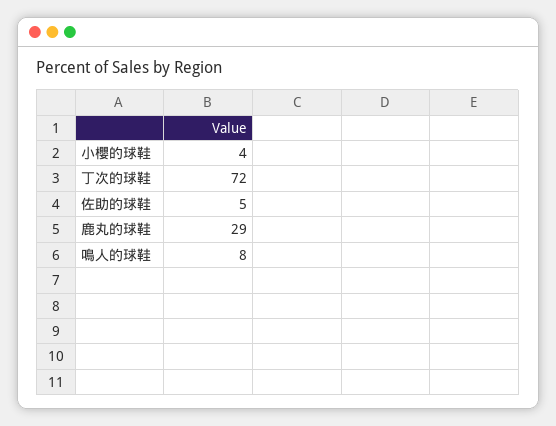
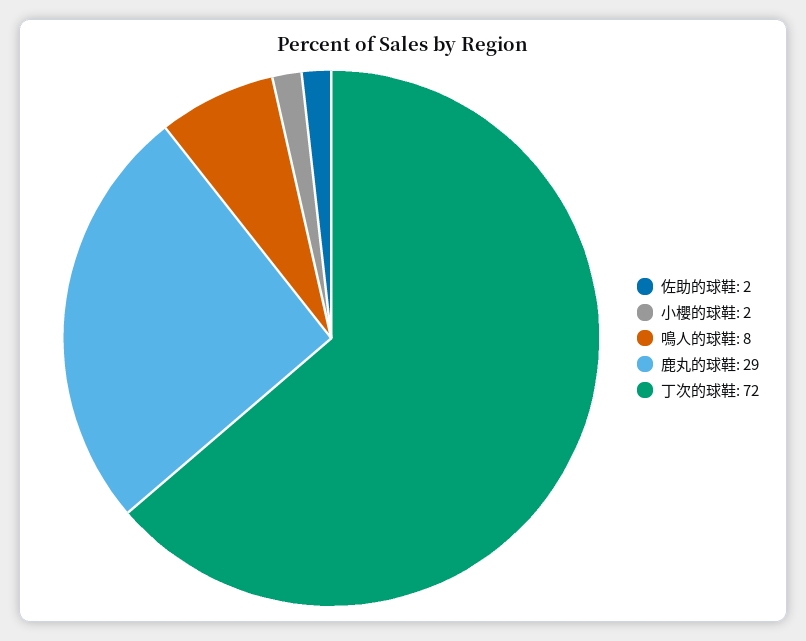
  {
-   "小櫻的球鞋": 4,
+   "小櫻的球鞋": 2,
    "丁次的球鞋": 72,
-   "佐助的球鞋": 5,
+   "佐助的球鞋": 2,
    "鹿丸的球鞋": 29,
    "鳴人的球鞋": 8
  }

